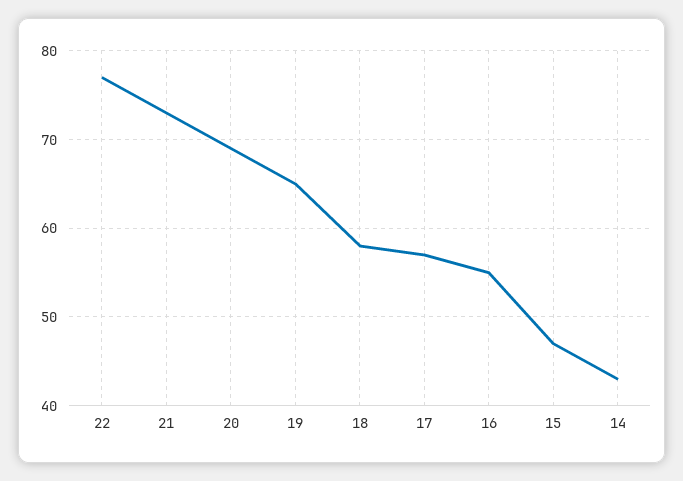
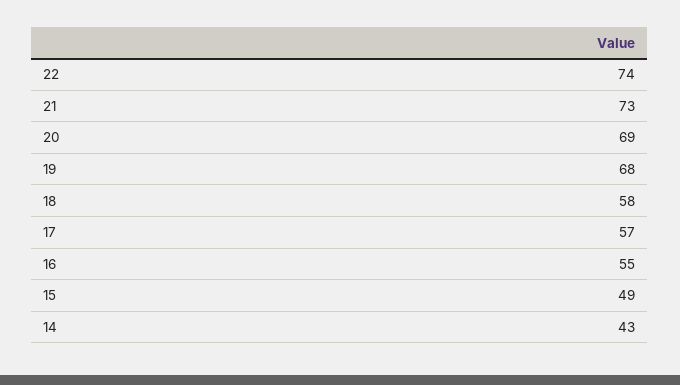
  {
-   "22": 77,
+   "22": 74,
    "21": 73,
    "20": 69,
-   "19": 65,
+   "19": 68,
    "18": 58,
    "17": 57,
    "16": 55,
-   "15": 47,
+   "15": 49,
    "14": 43
  }

